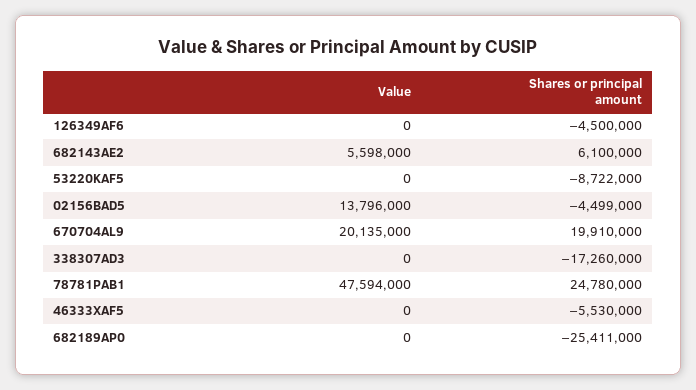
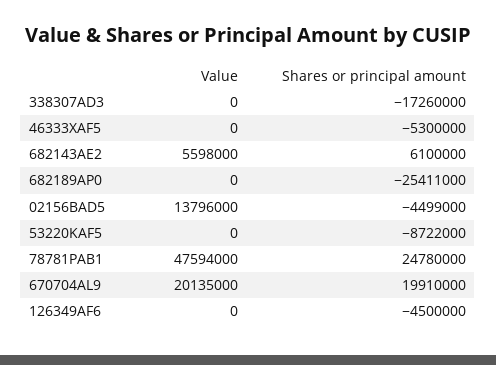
  {
    "Value": {
      "126349AF6": 0,
      "682143AE2": 5598000,
      "53220KAF5": 0,
      "02156BAD5": 13796000,
      "670704AL9": 20135000,
      "338307AD3": 0,
      "78781PAB1": 47594000,
      "46333XAF5": 0,
      "682189AP0": 0
    },
    "Shares or principal amount": {
      "126349AF6": -4500000,
      "682143AE2": 6100000,
      "53220KAF5": -8722000,
      "02156BAD5": -4499000,
      "670704AL9": 19910000,
      "338307AD3": -17260000,
      "78781PAB1": 24780000,
-     "46333XAF5": -5530000,
+     "46333XAF5": -5300000,
      "682189AP0": -25411000
    }
  }

